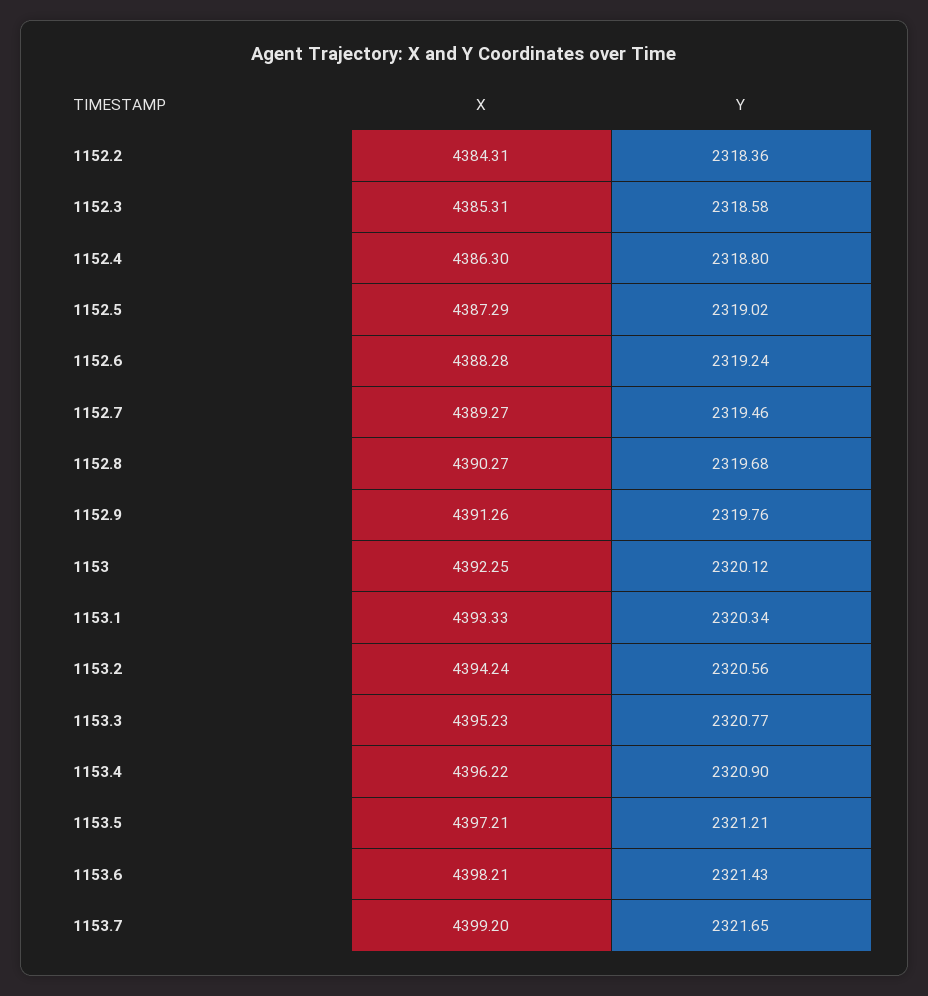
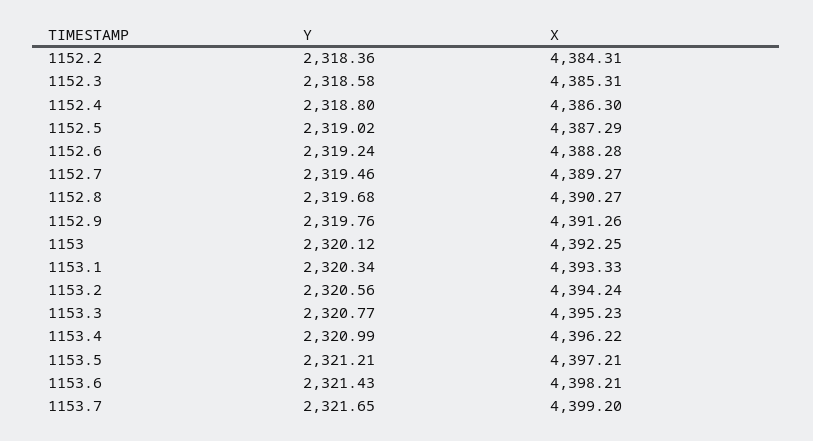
  {
    "X": {
      "1152.2": 4384.31,
      "1152.3": 4385.31,
      "1152.4": 4386.3,
      "1152.5": 4387.29,
      "1152.6": 4388.28,
      "1152.7": 4389.27,
      "1152.8": 4390.27,
      "1152.9": 4391.26,
      "1153": 4392.25,
      "1153.1": 4393.33,
      "1153.2": 4394.24,
      "1153.3": 4395.23,
      "1153.4": 4396.22,
      "1153.5": 4397.21,
      "1153.6": 4398.21,
      "1153.7": 4399.2
    },
    "Y": {
      "1152.2": 2318.36,
      "1152.3": 2318.58,
      "1152.4": 2318.8,
      "1152.5": 2319.02,
      "1152.6": 2319.24,
      "1152.7": 2319.46,
      "1152.8": 2319.68,
      "1152.9": 2319.76,
      "1153": 2320.12,
      "1153.1": 2320.34,
      "1153.2": 2320.56,
      "1153.3": 2320.77,
-     "1153.4": 2320.9,
+     "1153.4": 2320.99,
      "1153.5": 2321.21,
      "1153.6": 2321.43,
      "1153.7": 2321.65
    }
  }

